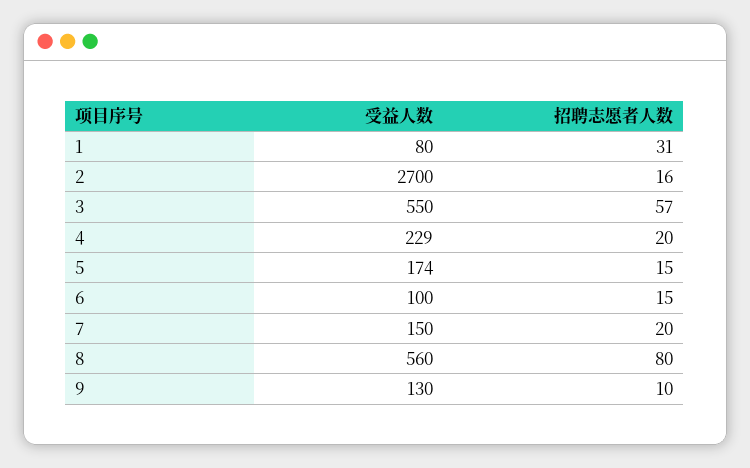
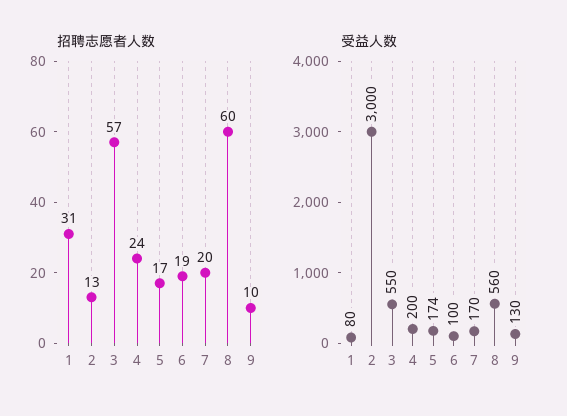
  {
    "受益人数": {
      "1": 80,
-     "2": 2700,
+     "2": 3000,
      "3": 550,
-     "4": 229,
+     "4": 200,
      "5": 174,
      "6": 100,
-     "7": 150,
+     "7": 170,
      "8": 560,
      "9": 130
    },
    "招聘志愿者人数": {
      "1": 31,
-     "2": 16,
+     "2": 13,
      "3": 57,
-     "4": 20,
+     "4": 24,
-     "5": 15,
+     "5": 17,
-     "6": 15,
+     "6": 19,
      "7": 20,
-     "8": 80,
+     "8": 60,
      "9": 10
    }
  }

